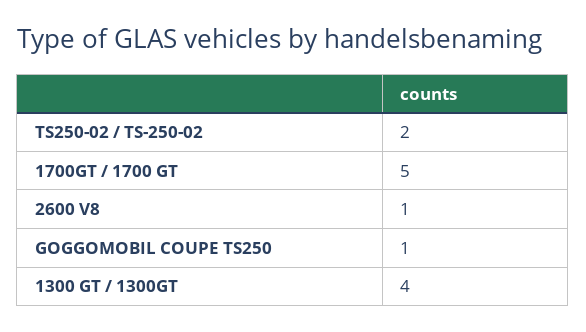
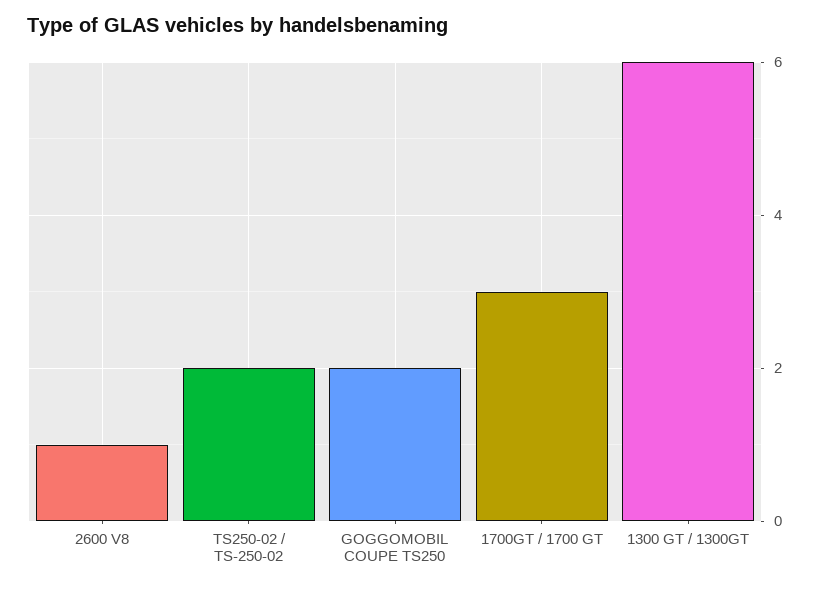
  {
    "TS250-02 / TS-250-02": 2,
-   "1700GT / 1700 GT": 5,
+   "1700GT / 1700 GT": 3,
    "2600 V8": 1,
-   "GOGGOMOBIL COUPE TS250": 1,
+   "GOGGOMOBIL COUPE TS250": 2,
-   "1300 GT / 1300GT": 4
+   "1300 GT / 1300GT": 6
  }

